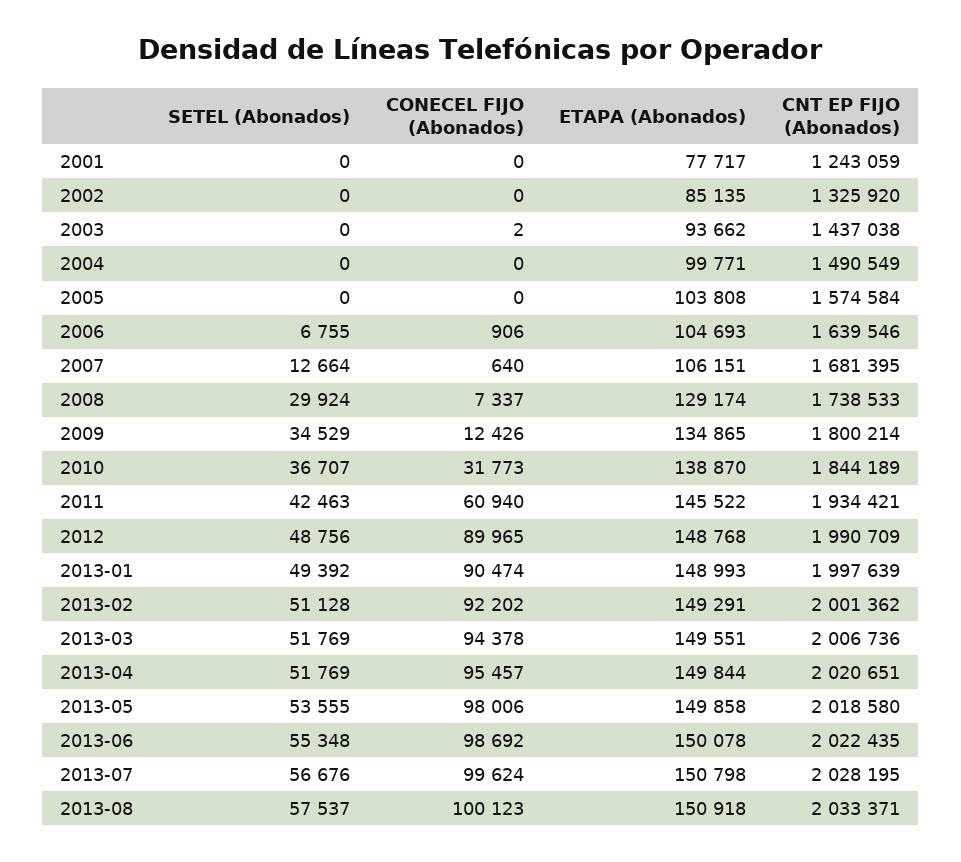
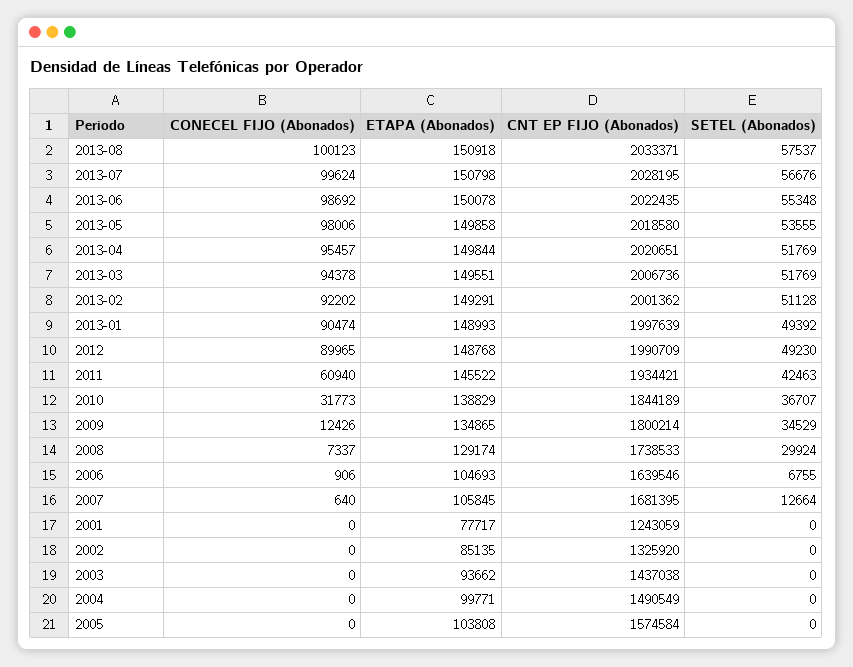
  {
    "SETEL (Abonados)": {
      "2001": 0,
      "2002": 0,
      "2003": 0,
      "2004": 0,
      "2005": 0,
      "2006": 6755,
      "2007": 12664,
      "2008": 29924,
      "2009": 34529,
      "2010": 36707,
      "2011": 42463,
-     "2012": 48756,
+     "2012": 49230,
      "2013-01": 49392,
      "2013-02": 51128,
      "2013-03": 51769,
      "2013-04": 51769,
      "2013-05": 53555,
      "2013-06": 55348,
      "2013-07": 56676,
      "2013-08": 57537
    },
    "CONECEL FIJO (Abonados)": {
      "2001": 0,
      "2002": 0,
-     "2003": 2,
+     "2003": 0,
      "2004": 0,
      "2005": 0,
      "2006": 906,
      "2007": 640,
      "2008": 7337,
      "2009": 12426,
      "2010": 31773,
      "2011": 60940,
      "2012": 89965,
      "2013-01": 90474,
      "2013-02": 92202,
      "2013-03": 94378,
      "2013-04": 95457,
      "2013-05": 98006,
      "2013-06": 98692,
      "2013-07": 99624,
      "2013-08": 100123
    },
    "ETAPA (Abonados)": {
      "2001": 77717,
      "2002": 85135,
      "2003": 93662,
      "2004": 99771,
      "2005": 103808,
      "2006": 104693,
-     "2007": 106151,
+     "2007": 105845,
      "2008": 129174,
      "2009": 134865,
-     "2010": 138870,
+     "2010": 138829,
      "2011": 145522,
      "2012": 148768,
      "2013-01": 148993,
      "2013-02": 149291,
      "2013-03": 149551,
      "2013-04": 149844,
      "2013-05": 149858,
      "2013-06": 150078,
      "2013-07": 150798,
      "2013-08": 150918
    },
    "CNT EP FIJO (Abonados)": {
      "2001": 1243059,
      "2002": 1325920,
      "2003": 1437038,
      "2004": 1490549,
      "2005": 1574584,
      "2006": 1639546,
      "2007": 1681395,
      "2008": 1738533,
      "2009": 1800214,
      "2010": 1844189,
      "2011": 1934421,
      "2012": 1990709,
      "2013-01": 1997639,
      "2013-02": 2001362,
      "2013-03": 2006736,
      "2013-04": 2020651,
      "2013-05": 2018580,
      "2013-06": 2022435,
      "2013-07": 2028195,
      "2013-08": 2033371
    }
  }

